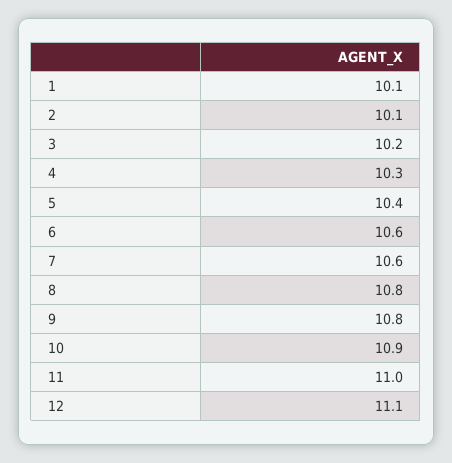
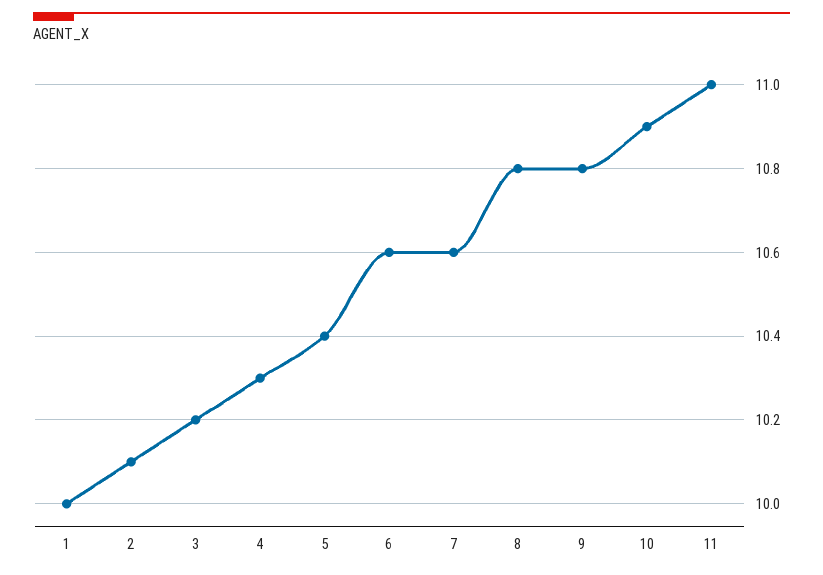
  {
-   "1": 10.1,
+   "1": 10,
    "2": 10.1,
    "3": 10.2,
    "4": 10.3,
    "5": 10.4,
    "6": 10.6,
    "7": 10.6,
    "8": 10.8,
    "9": 10.8,
    "10": 10.9,
-   "11": 11,
+   "11": 11
-   "12": 11.1
  }

